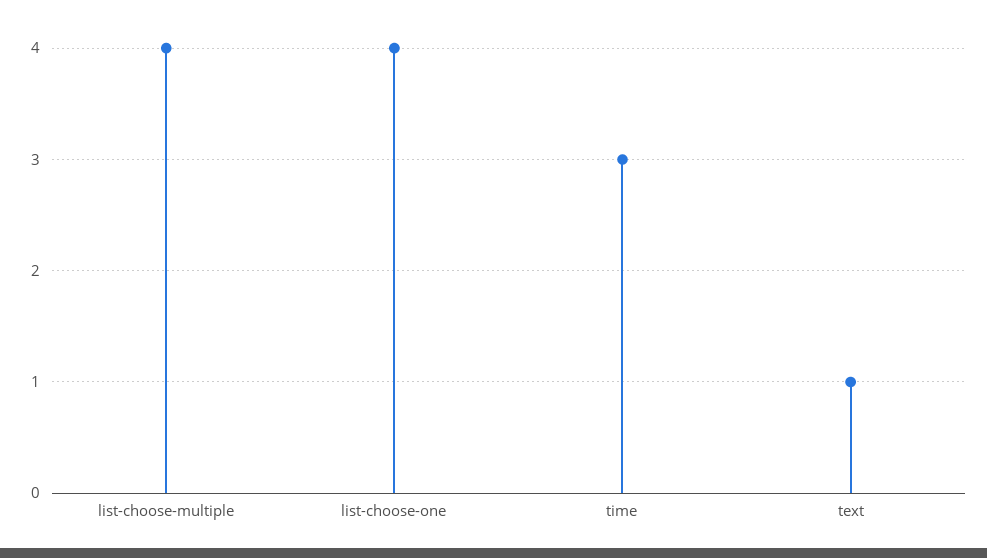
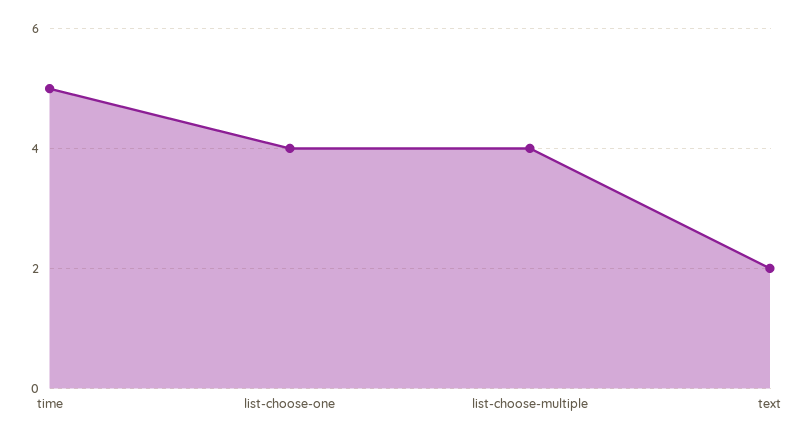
  {
    "list-choose-multiple": 4,
    "list-choose-one": 4,
-   "time": 3,
+   "time": 5,
-   "text": 1
+   "text": 2
  }

